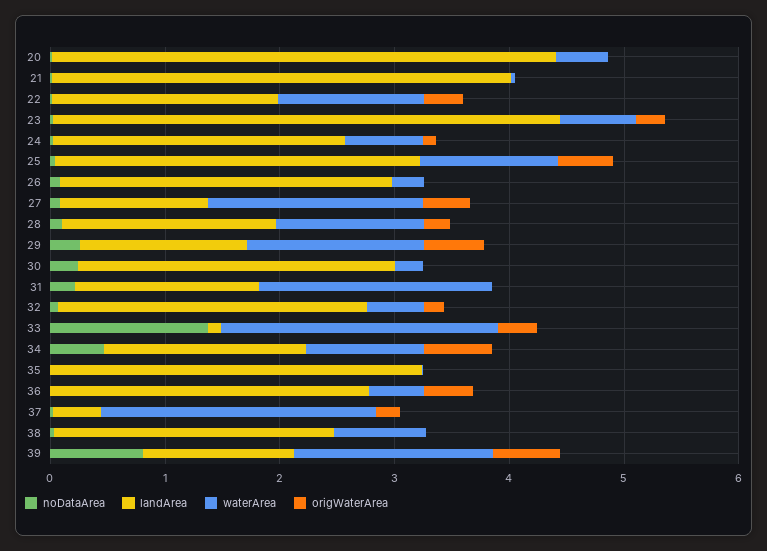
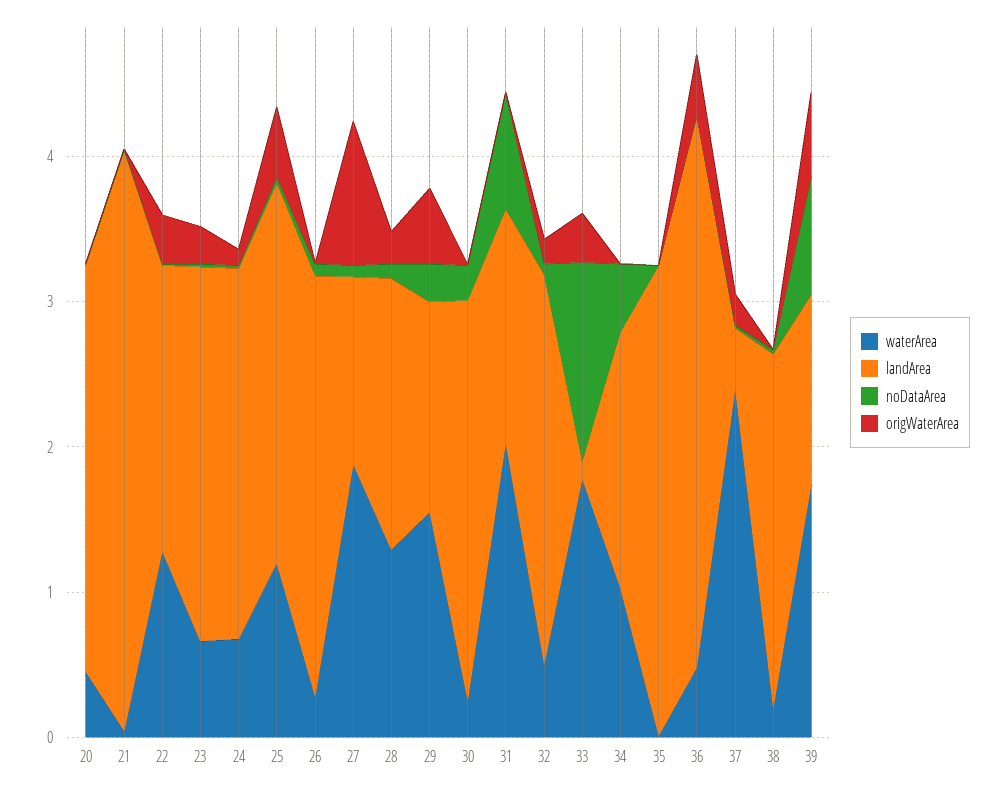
  {
    "noDataArea": {
      "20": 0,
      "21": 0,
      "22": 0,
      "23": 0,
      "24": 0,
      "25": 0,
      "26": 0,
      "27": 0,
      "28": 0.2,
      "29": 0.2,
      "30": 0.2,
-     "31": 0.2,
+     "31": 0.8,
      "32": 0,
      "33": 1.4,
      "34": 0.4,
      "35": 0,
      "36": 0,
      "37": 0,
      "38": 0,
      "39": 0.8
    },
    "landArea": {
-     "20": 4.4,
+     "20": 2.8,
      "21": 4,
      "22": 2,
-     "23": 4.4,
+     "23": 2.6,
      "24": 2.6,
-     "25": 3.2,
+     "25": 2.6,
      "26": 3,
      "27": 1.2,
      "28": 1.8,
      "29": 1.4,
      "30": 2.8,
      "31": 1.6,
      "32": 2.6,
      "33": 0.2,
      "34": 1.8,
      "35": 3.2,
-     "36": 2.8,
+     "36": 3.8,
      "37": 0.4,
      "38": 2.4,
      "39": 1.4
    },
    "waterArea": {
      "20": 0.4,
      "21": 0,
      "22": 1.2,
      "23": 0.6,
      "24": 0.6,
      "25": 1.2,
      "26": 0.2,
      "27": 1.8,
      "28": 1.2,
      "29": 1.6,
      "30": 0.2,
      "31": 2,
      "32": 0.6,
-     "33": 2.4,
+     "33": 1.8,
      "34": 1,
      "35": 0,
      "36": 0.4,
      "37": 2.4,
-     "38": 0.8,
+     "38": 0.2,
      "39": 1.8
    },
    "origWaterArea": {
      "20": 0,
      "21": 0,
      "22": 0.4,
      "23": 0.2,
      "24": 0.2,
      "25": 0.4,
      "26": 0,
-     "27": 0.4,
+     "27": 1,
      "28": 0.2,
      "29": 0.6,
      "30": 0,
      "31": 0,
      "32": 0.2,
      "33": 0.4,
-     "34": 0.6,
+     "34": 0,
      "35": 0,
      "36": 0.4,
      "37": 0.2,
      "38": 0,
      "39": 0.6
    }
  }

